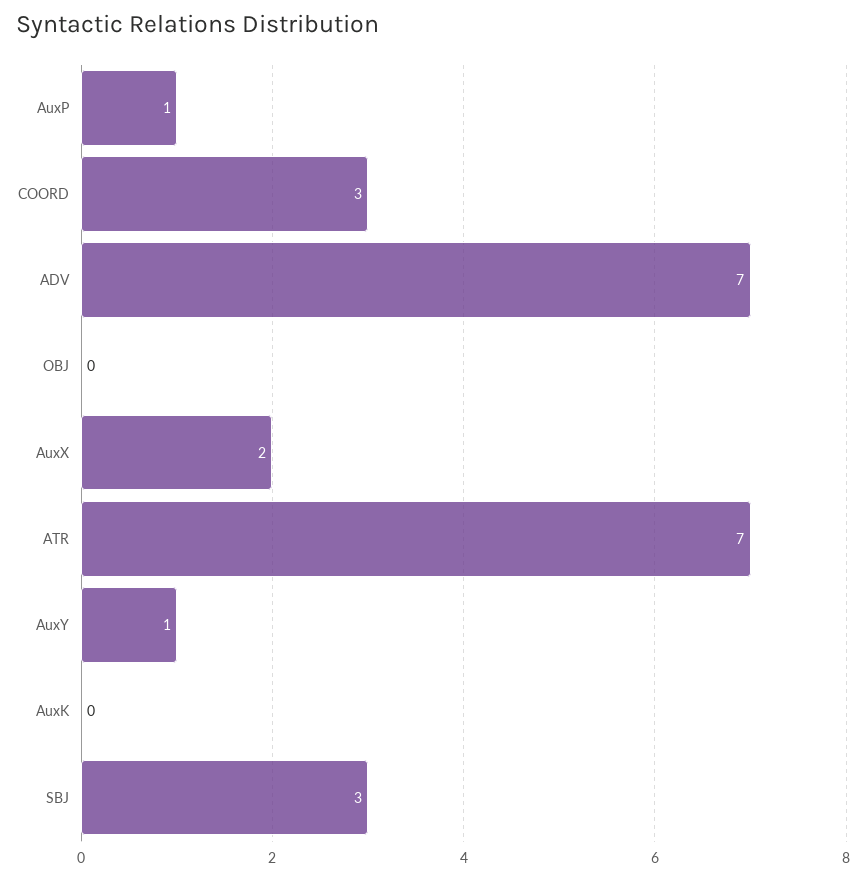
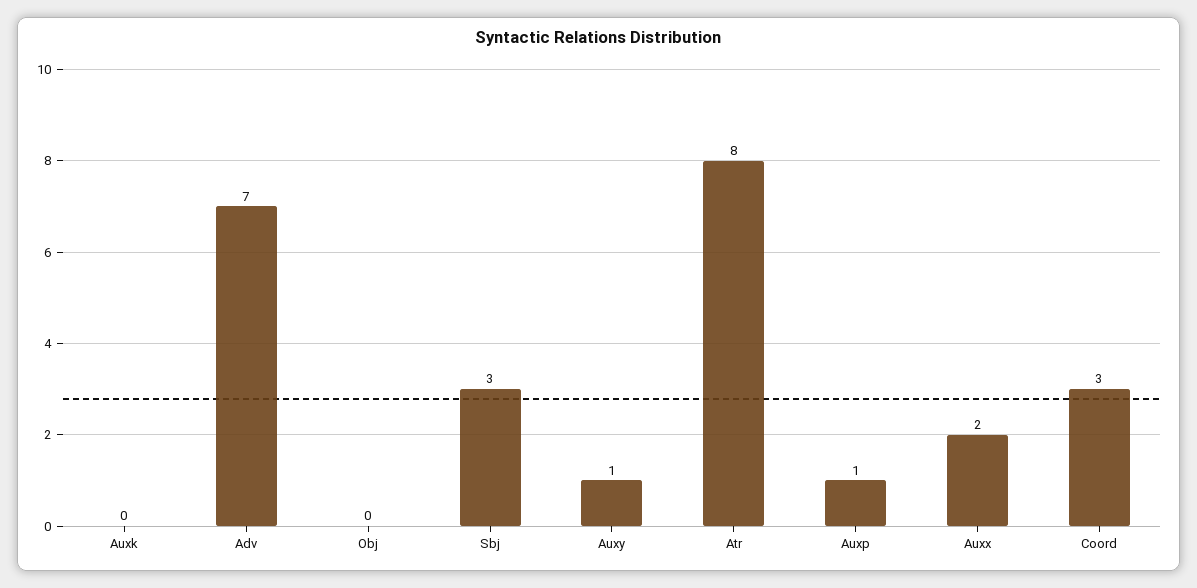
  {
    "AuxP": 1,
    "COORD": 3,
    "ADV": 7,
    "OBJ": 0,
    "AuxX": 2,
-   "ATR": 7,
+   "ATR": 8,
    "AuxY": 1,
    "AuxK": 0,
    "SBJ": 3
  }

